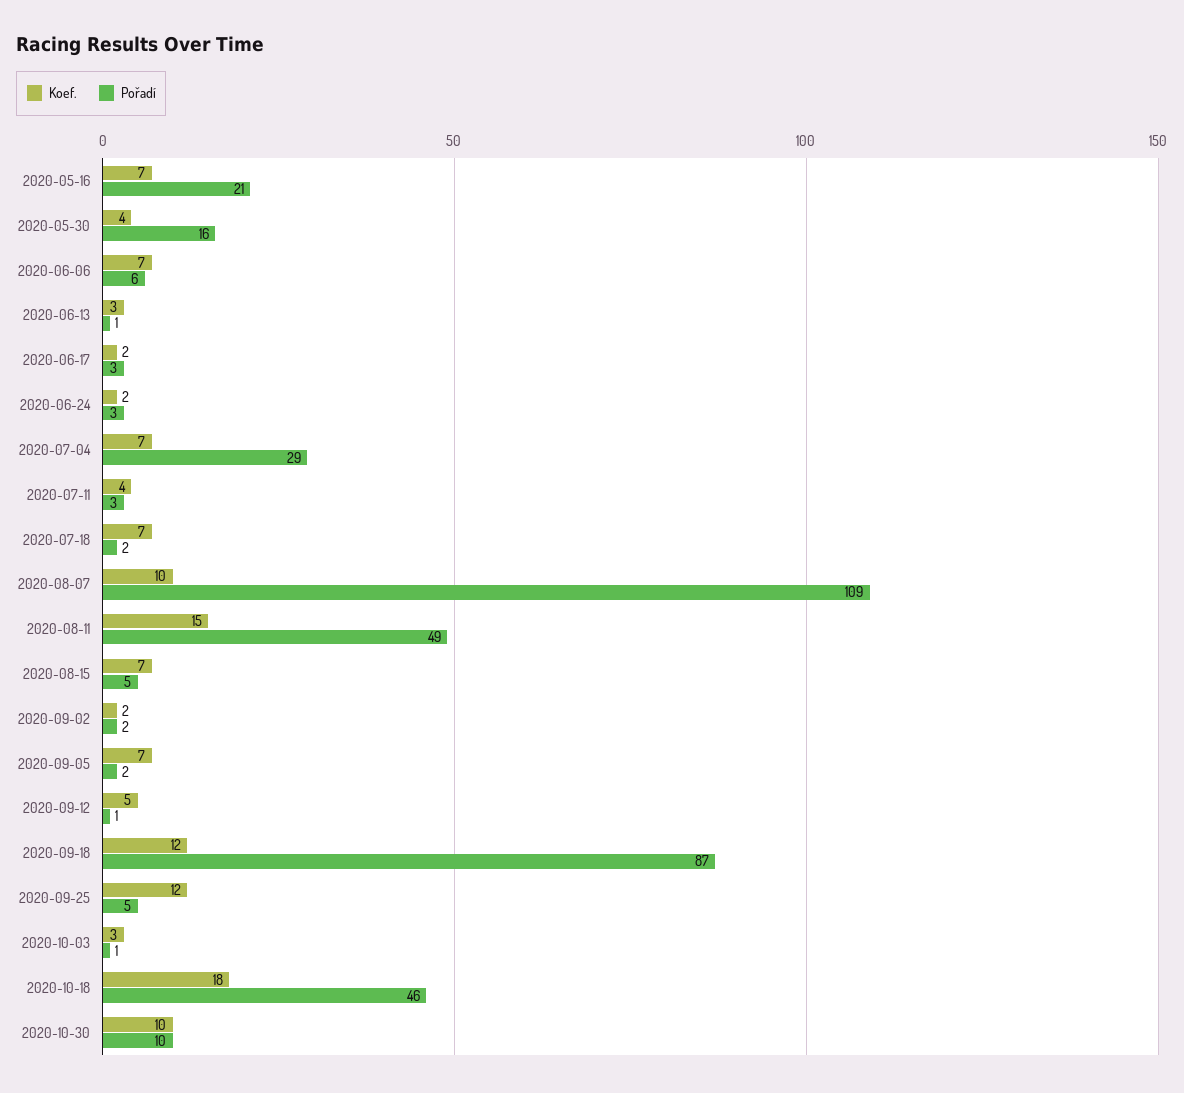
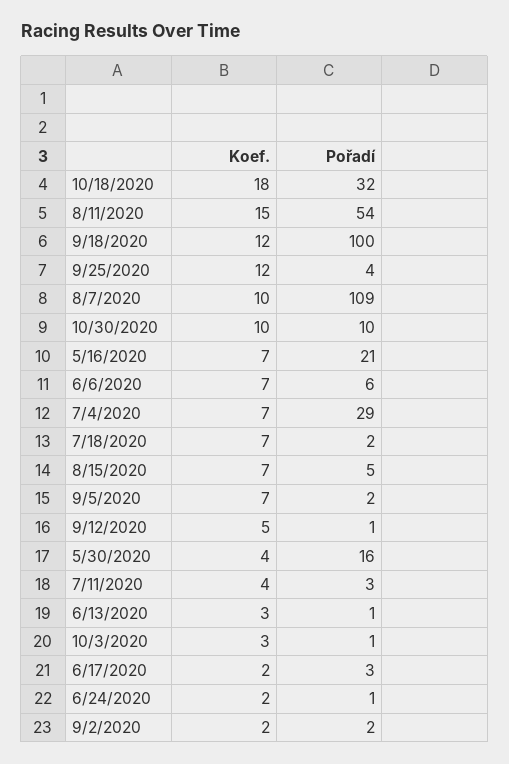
  {
    "Koef.": {
      "2020-05-16": 7,
      "2020-05-30": 4,
      "2020-06-06": 7,
      "2020-06-13": 3,
      "2020-06-17": 2,
      "2020-06-24": 2,
      "2020-07-04": 7,
      "2020-07-11": 4,
      "2020-07-18": 7,
      "2020-08-07": 10,
      "2020-08-11": 15,
      "2020-08-15": 7,
      "2020-09-02": 2,
      "2020-09-05": 7,
      "2020-09-12": 5,
      "2020-09-18": 12,
      "2020-09-25": 12,
      "2020-10-03": 3,
      "2020-10-18": 18,
      "2020-10-30": 10
    },
    "Pořadí": {
      "2020-05-16": 21,
      "2020-05-30": 16,
      "2020-06-06": 6,
      "2020-06-13": 1,
      "2020-06-17": 3,
-     "2020-06-24": 3,
+     "2020-06-24": 1,
      "2020-07-04": 29,
      "2020-07-11": 3,
      "2020-07-18": 2,
      "2020-08-07": 109,
-     "2020-08-11": 49,
+     "2020-08-11": 54,
      "2020-08-15": 5,
      "2020-09-02": 2,
      "2020-09-05": 2,
      "2020-09-12": 1,
-     "2020-09-18": 87,
+     "2020-09-18": 100,
-     "2020-09-25": 5,
+     "2020-09-25": 4,
      "2020-10-03": 1,
-     "2020-10-18": 46,
+     "2020-10-18": 32,
      "2020-10-30": 10
    }
  }

